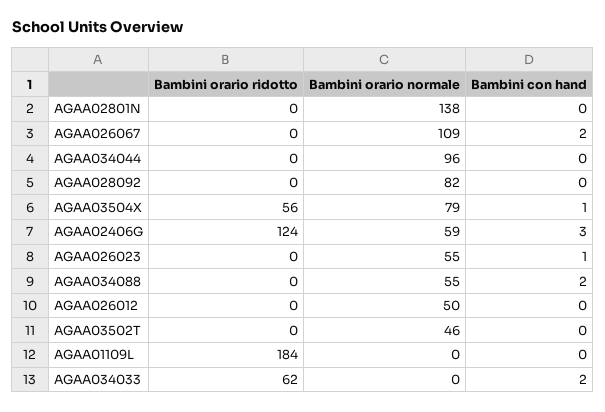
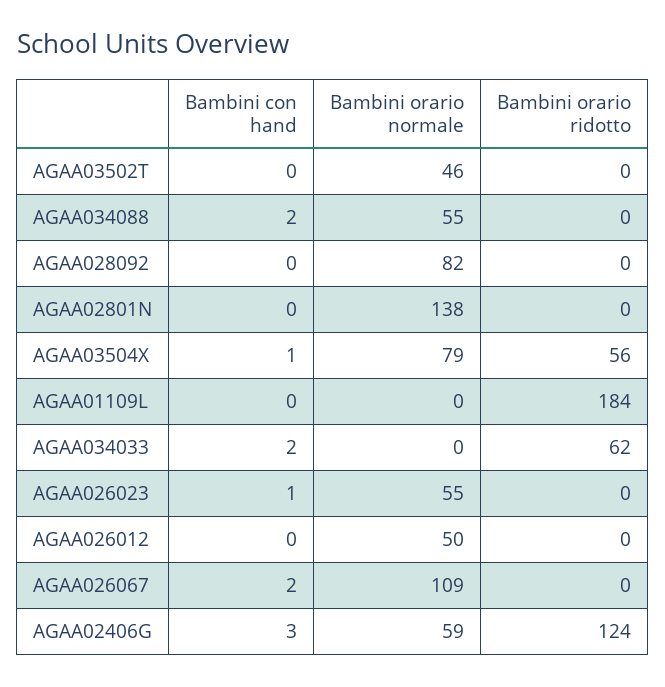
  {
    "Bambini orario ridotto": {
      "AGAA02801N": 0,
      "AGAA026067": 0,
-     "AGAA034044": 0,
      "AGAA028092": 0,
      "AGAA03504X": 56,
      "AGAA02406G": 124,
      "AGAA026023": 0,
      "AGAA034088": 0,
      "AGAA026012": 0,
      "AGAA03502T": 0,
      "AGAA01109L": 184,
      "AGAA034033": 62
    },
    "Bambini orario normale": {
      "AGAA02801N": 138,
      "AGAA026067": 109,
-     "AGAA034044": 96,
      "AGAA028092": 82,
      "AGAA03504X": 79,
      "AGAA02406G": 59,
      "AGAA026023": 55,
      "AGAA034088": 55,
      "AGAA026012": 50,
      "AGAA03502T": 46,
      "AGAA01109L": 0,
      "AGAA034033": 0
    },
    "Bambini con hand": {
      "AGAA02801N": 0,
      "AGAA026067": 2,
-     "AGAA034044": 0,
      "AGAA028092": 0,
      "AGAA03504X": 1,
      "AGAA02406G": 3,
      "AGAA026023": 1,
      "AGAA034088": 2,
      "AGAA026012": 0,
      "AGAA03502T": 0,
      "AGAA01109L": 0,
      "AGAA034033": 2
    }
  }

